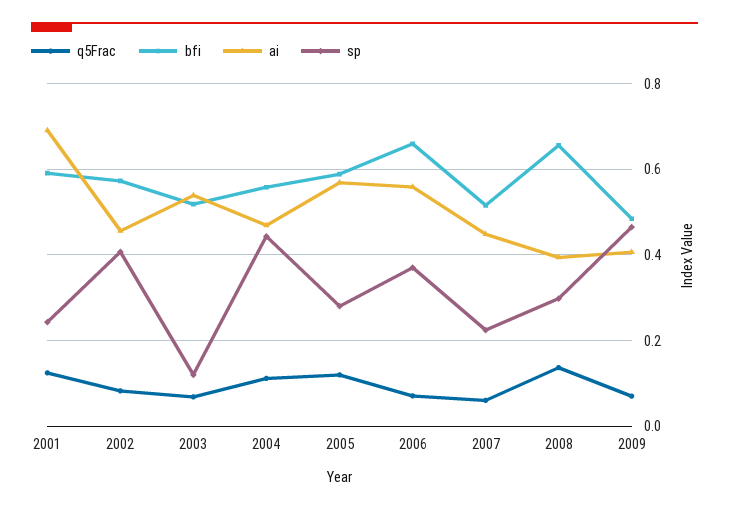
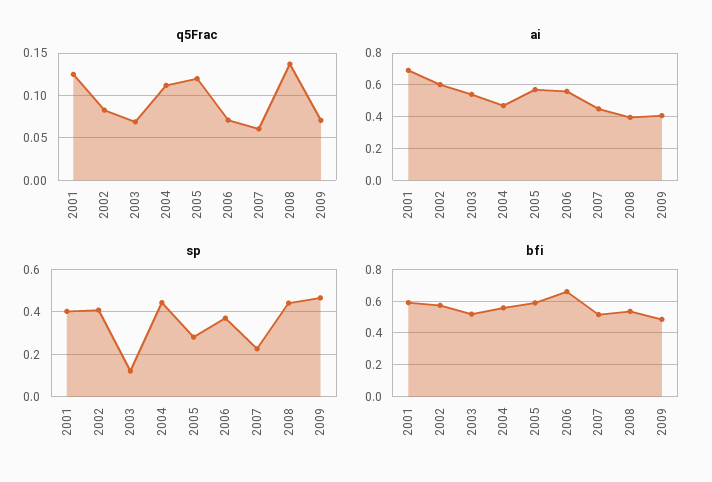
  {
    "q5Frac": {
      "2001": 0.12,
      "2002": 0.08,
      "2003": 0.07,
      "2004": 0.11,
      "2005": 0.12,
      "2006": 0.07,
      "2007": 0.06,
      "2008": 0.14,
      "2009": 0.07
    },
    "bfi": {
      "2001": 0.6,
      "2002": 0.58,
      "2003": 0.52,
      "2004": 0.56,
      "2005": 0.58,
      "2006": 0.66,
      "2007": 0.52,
-     "2008": 0.66,
+     "2008": 0.55,
      "2009": 0.48
    },
    "ai": {
      "2001": 0.7,
-     "2002": 0.46,
+     "2002": 0.6,
      "2003": 0.54,
      "2004": 0.46,
      "2005": 0.56,
      "2006": 0.56,
      "2007": 0.44,
      "2008": 0.4,
      "2009": 0.4
    },
    "sp": {
-     "2001": 0.24,
+     "2001": 0.4,
      "2002": 0.4,
      "2003": 0.12,
      "2004": 0.44,
      "2005": 0.28,
      "2006": 0.38,
      "2007": 0.22,
-     "2008": 0.3,
+     "2008": 0.45,
      "2009": 0.46
    }
  }

